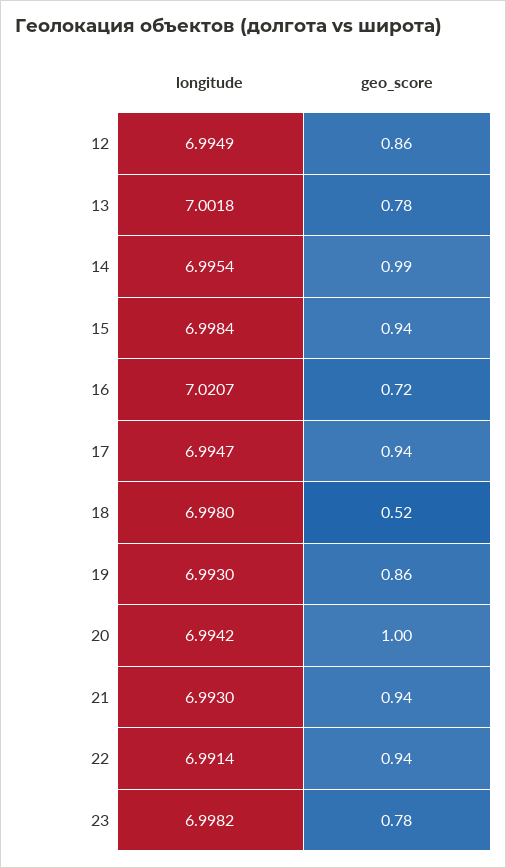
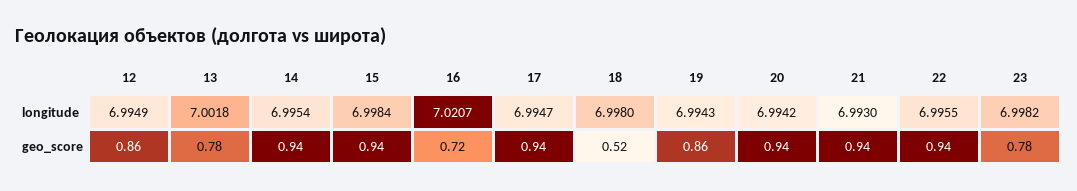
  {
    "longitude": {
      "12": 6.9949,
      "13": 7.0018,
      "14": 6.9954,
      "15": 6.9984,
      "16": 7.0207,
      "17": 6.9947,
      "18": 6.998,
-     "19": 6.993,
+     "19": 6.9943,
      "20": 6.9942,
      "21": 6.993,
-     "22": 6.9914,
+     "22": 6.9955,
      "23": 6.9982
    },
    "geo_score": {
      "12": 0.86,
      "13": 0.78,
-     "14": 0.99,
+     "14": 0.94,
      "15": 0.94,
      "16": 0.72,
      "17": 0.94,
      "18": 0.52,
      "19": 0.86,
-     "20": 1,
+     "20": 0.94,
      "21": 0.94,
      "22": 0.94,
      "23": 0.78
    }
  }

